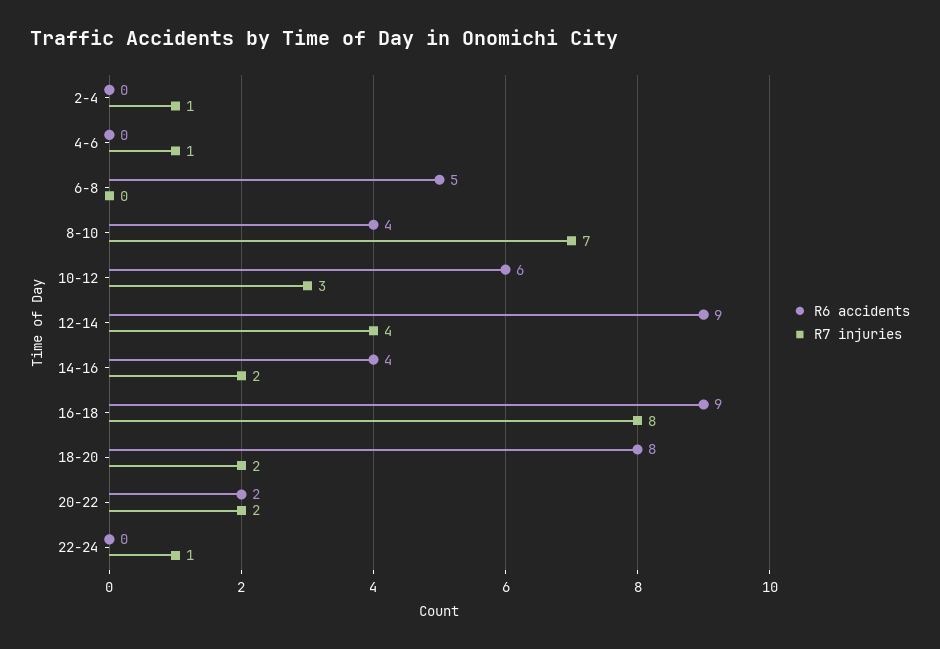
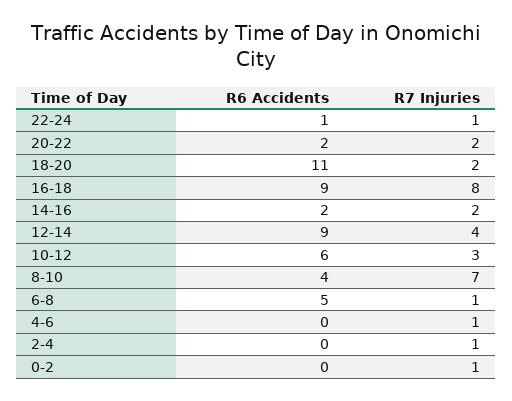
  {
    "R6 accidents": {
      "2-4": 0,
      "4-6": 0,
      "6-8": 5,
      "8-10": 4,
      "10-12": 6,
      "12-14": 9,
-     "14-16": 4,
+     "14-16": 2,
      "16-18": 9,
-     "18-20": 8,
+     "18-20": 11,
      "20-22": 2,
-     "22-24": 0
+     "22-24": 1,
+     "0-2": 0
    },
    "R7 injuries": {
      "2-4": 1,
      "4-6": 1,
-     "6-8": 0,
+     "6-8": 1,
      "8-10": 7,
      "10-12": 3,
      "12-14": 4,
      "14-16": 2,
      "16-18": 8,
      "18-20": 2,
      "20-22": 2,
-     "22-24": 1
+     "22-24": 1,
+     "0-2": 1
    }
  }

